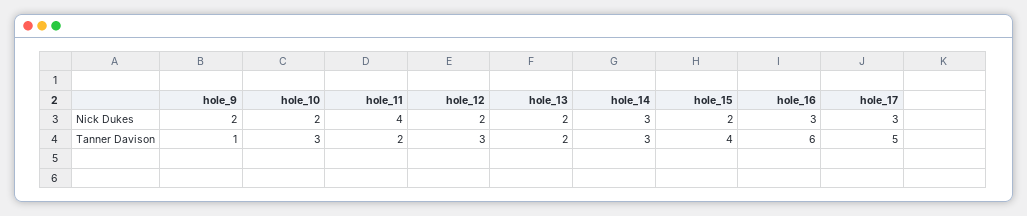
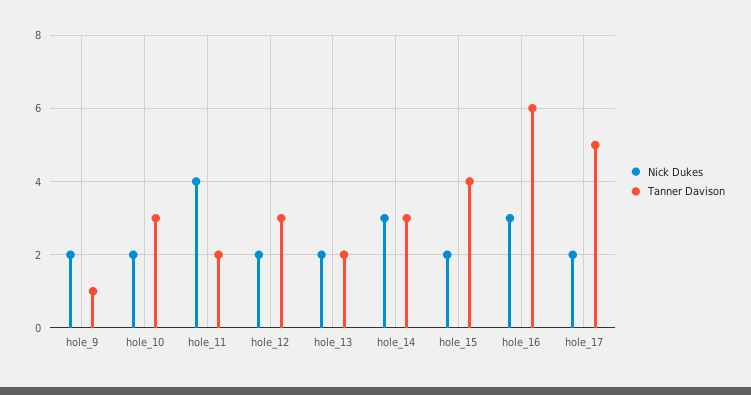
  {
    "Nick Dukes": {
      "hole_9": 2,
      "hole_10": 2,
      "hole_11": 4,
      "hole_12": 2,
      "hole_13": 2,
      "hole_14": 3,
      "hole_15": 2,
      "hole_16": 3,
-     "hole_17": 3
+     "hole_17": 2
    },
    "Tanner Davison": {
      "hole_9": 1,
      "hole_10": 3,
      "hole_11": 2,
      "hole_12": 3,
      "hole_13": 2,
      "hole_14": 3,
      "hole_15": 4,
      "hole_16": 6,
      "hole_17": 5
    }
  }

